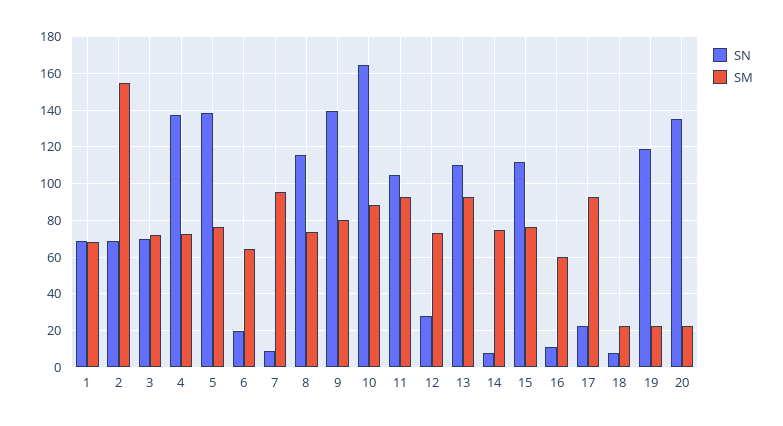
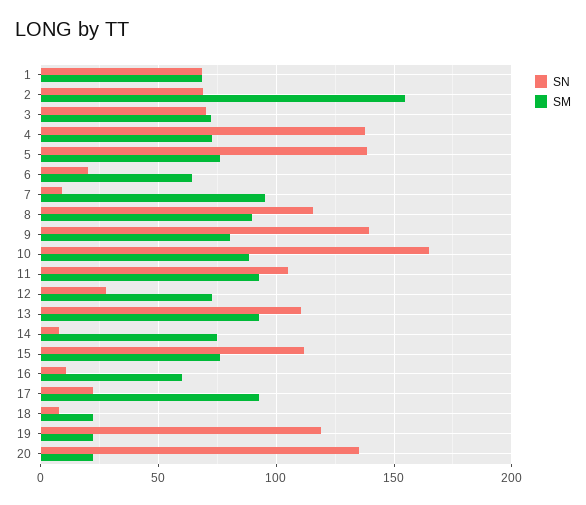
  {
    "SN": {
      "1": 70,
      "2": 70,
      "3": 70,
      "4": 140,
      "5": 140,
      "6": 20,
      "7": 10,
      "8": 115,
      "9": 140,
      "10": 165,
      "11": 105,
      "12": 30,
      "13": 110,
      "14": 10,
      "15": 110,
      "16": 10,
      "17": 20,
      "18": 10,
      "19": 120,
      "20": 135
    },
    "SM": {
      "1": 70,
      "2": 155,
      "3": 70,
      "4": 75,
      "5": 75,
      "6": 65,
      "7": 95,
-     "8": 75,
+     "8": 90,
      "9": 80,
      "10": 90,
      "11": 95,
      "12": 75,
      "13": 95,
      "14": 75,
      "15": 75,
      "16": 60,
      "17": 95,
      "18": 20,
      "19": 20,
      "20": 20
    }
  }

